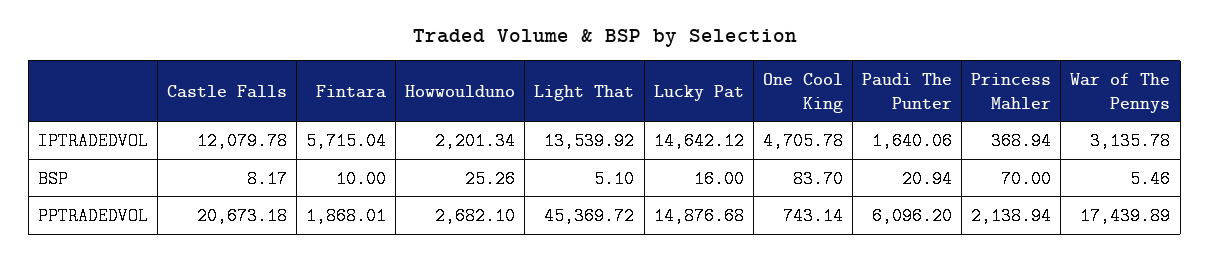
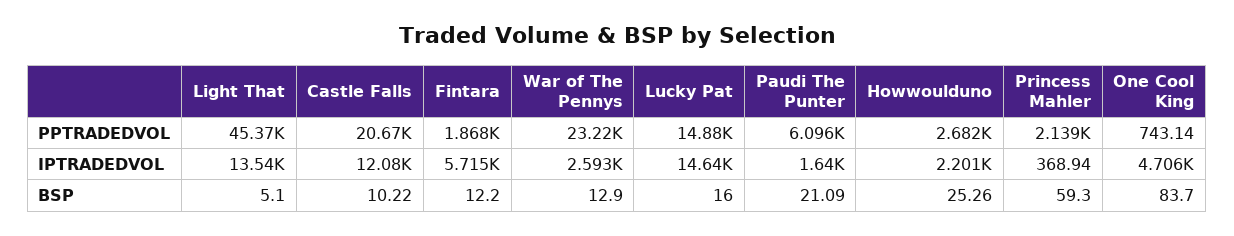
  {
    "Castle Falls": {
      "IPTRADEDVOL": 12079.78,
-     "BSP": 8.17,
+     "BSP": 10.22,
      "PPTRADEDVOL": 20673.18
    },
    "Fintara": {
      "IPTRADEDVOL": 5715.04,
-     "BSP": 10,
+     "BSP": 12.2,
      "PPTRADEDVOL": 1868.01
    },
    "Howwoulduno": {
      "IPTRADEDVOL": 2201.34,
      "BSP": 25.26,
      "PPTRADEDVOL": 2682.1
    },
    "Light That": {
      "IPTRADEDVOL": 13539.92,
      "BSP": 5.1,
      "PPTRADEDVOL": 45369.72
    },
    "Lucky Pat": {
      "IPTRADEDVOL": 14642.12,
      "BSP": 16,
      "PPTRADEDVOL": 14876.68
    },
    "One Cool King": {
      "IPTRADEDVOL": 4705.78,
      "BSP": 83.7,
      "PPTRADEDVOL": 743.14
    },
    "Paudi The Punter": {
      "IPTRADEDVOL": 1640.06,
-     "BSP": 20.94,
+     "BSP": 21.09,
      "PPTRADEDVOL": 6096.2
    },
    "Princess Mahler": {
      "IPTRADEDVOL": 368.94,
-     "BSP": 70,
+     "BSP": 59.3,
      "PPTRADEDVOL": 2138.94
    },
    "War of The Pennys": {
-     "IPTRADEDVOL": 3135.78,
+     "IPTRADEDVOL": 2593,
-     "BSP": 5.46,
+     "BSP": 12.9,
-     "PPTRADEDVOL": 17439.89
+     "PPTRADEDVOL": 23220
    }
  }

